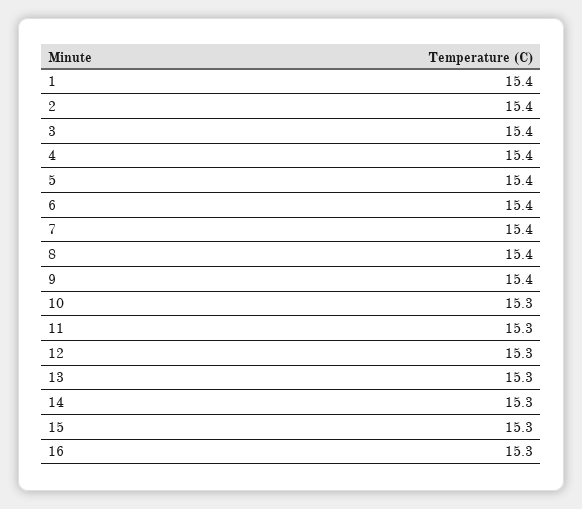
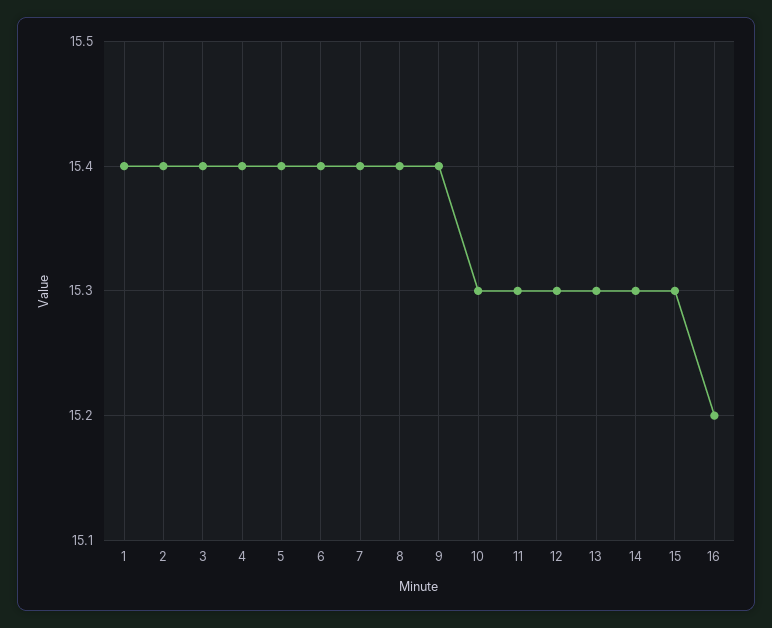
  {
    "1": 15.4,
    "2": 15.4,
    "3": 15.4,
    "4": 15.4,
    "5": 15.4,
    "6": 15.4,
    "7": 15.4,
    "8": 15.4,
    "9": 15.4,
    "10": 15.3,
    "11": 15.3,
    "12": 15.3,
    "13": 15.3,
    "14": 15.3,
    "15": 15.3,
-   "16": 15.3
+   "16": 15.2
  }

